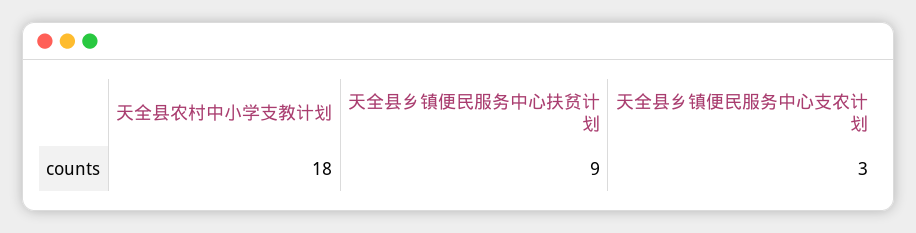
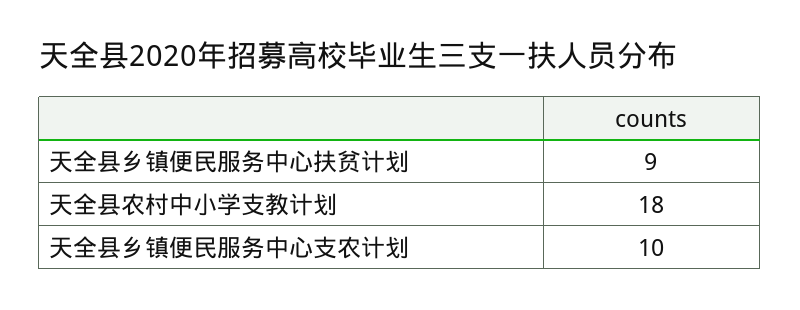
  {
    "天全县农村中小学支教计划": 18,
    "天全县乡镇便民服务中心扶贫计划": 9,
-   "天全县乡镇便民服务中心支农计划": 3
+   "天全县乡镇便民服务中心支农计划": 10
  }

